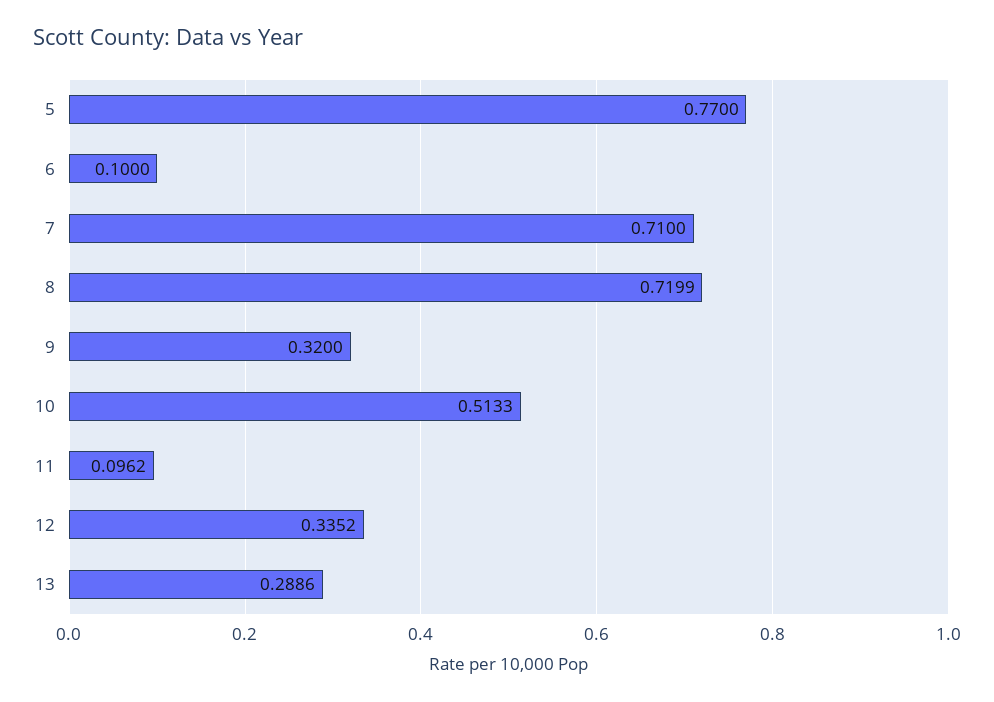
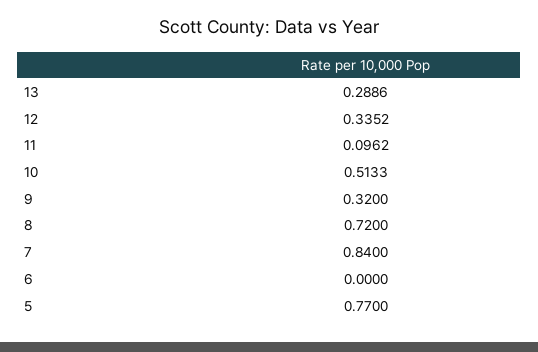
  {
    "5": 0.77,
-   "6": 0.1,
+   "6": 0,
-   "7": 0.71,
+   "7": 0.84,
-   "8": 0.7199,
+   "8": 0.72,
    "9": 0.32,
    "10": 0.5133,
    "11": 0.0962,
    "12": 0.3352,
    "13": 0.2886
  }

